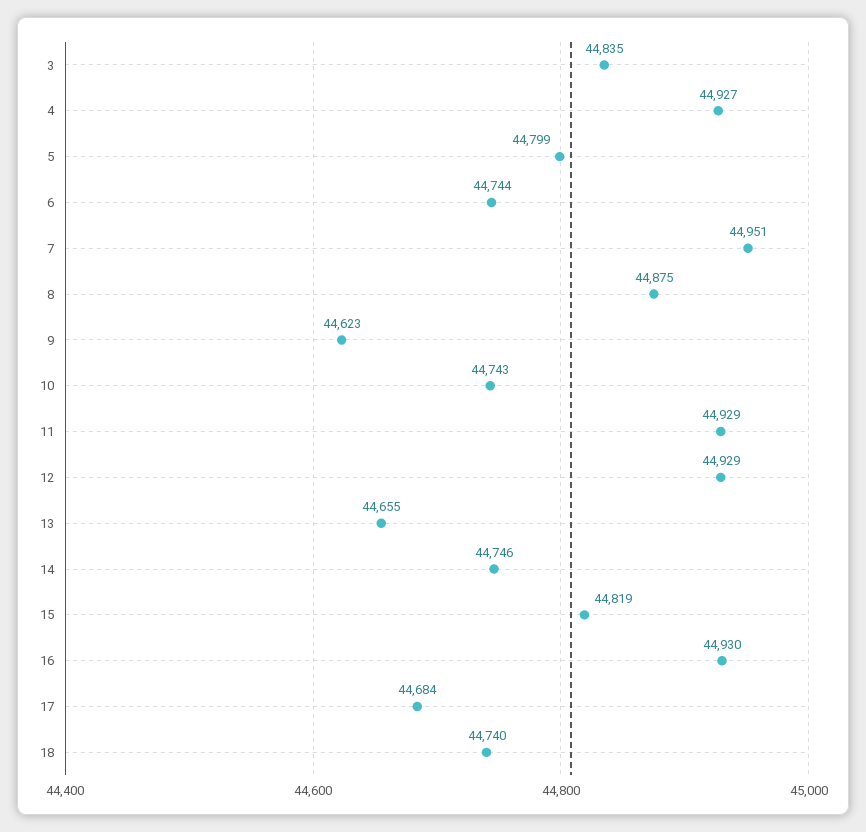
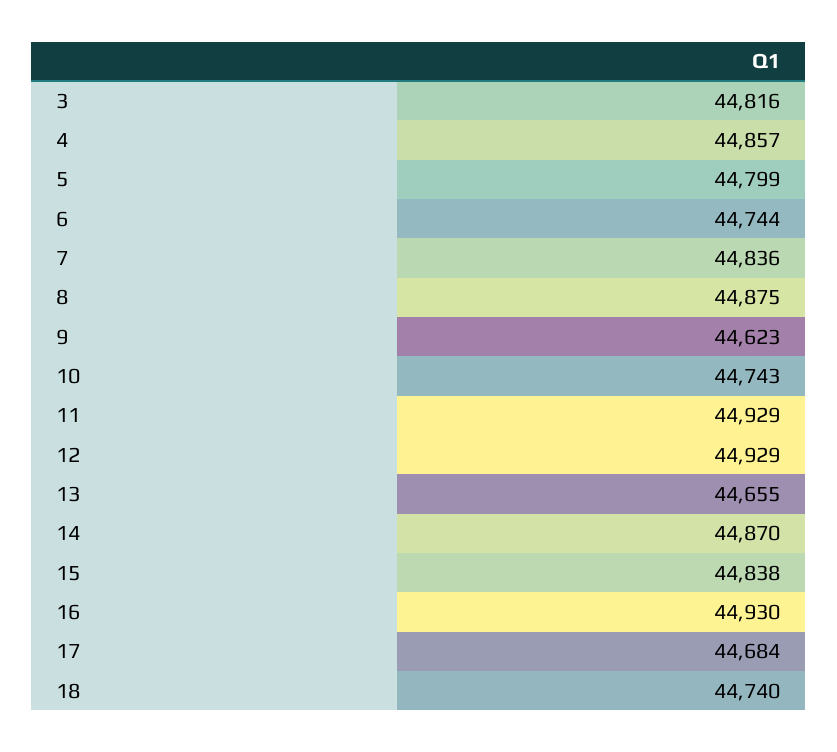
  {
-   "3": 44835,
+   "3": 44816,
-   "4": 44927,
+   "4": 44857,
    "5": 44799,
    "6": 44744,
-   "7": 44951,
+   "7": 44836,
    "8": 44875,
    "9": 44623,
    "10": 44743,
    "11": 44929,
    "12": 44929,
    "13": 44655,
-   "14": 44746,
+   "14": 44870,
-   "15": 44819,
+   "15": 44838,
    "16": 44930,
    "17": 44684,
    "18": 44740
  }

